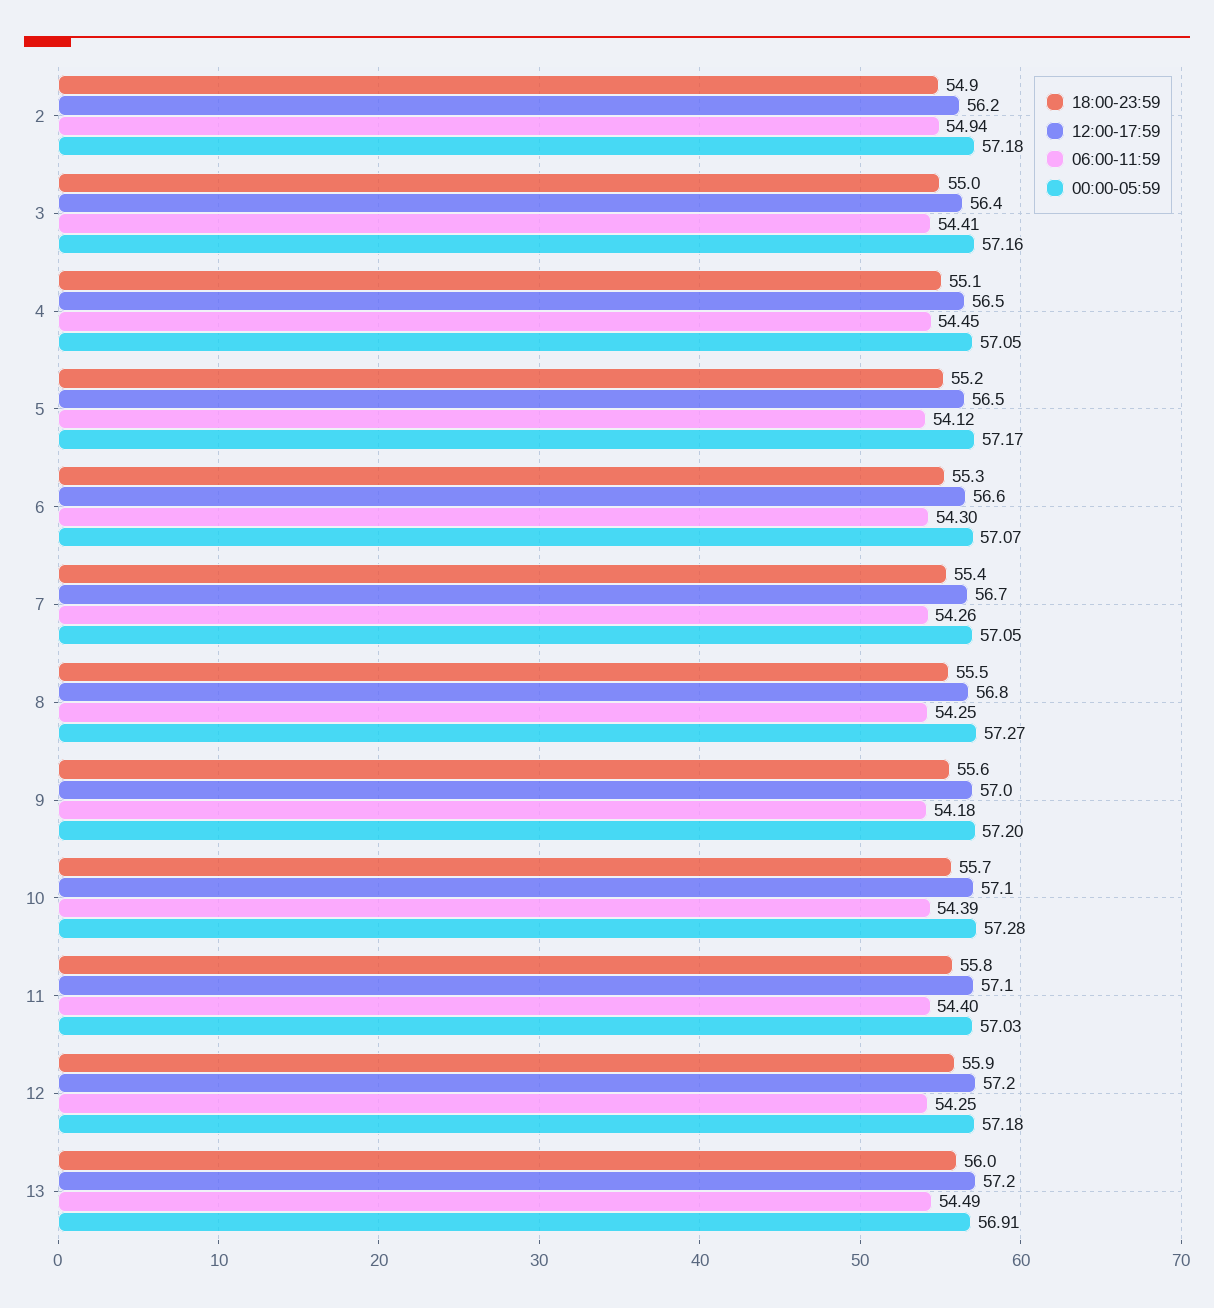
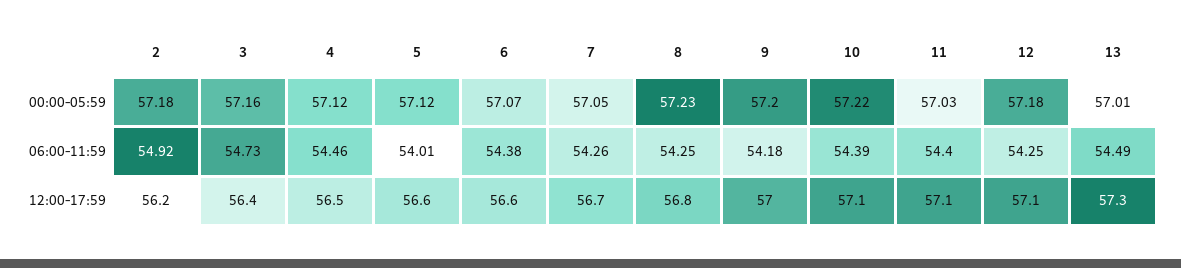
  {
-   "18:00-23:59": {
-     "2": 54.9,
-     "3": 55,
-     "4": 55.1,
-     "5": 55.2,
-     "6": 55.3,
-     "7": 55.4,
-     "8": 55.5,
-     "9": 55.6,
-     "10": 55.7,
-     "11": 55.8,
-     "12": 55.9,
-     "13": 56
-   },
    "12:00-17:59": {
      "2": 56.2,
      "3": 56.4,
      "4": 56.5,
-     "5": 56.5,
+     "5": 56.6,
      "6": 56.6,
      "7": 56.7,
      "8": 56.8,
      "9": 57,
      "10": 57.1,
      "11": 57.1,
-     "12": 57.2,
+     "12": 57.1,
-     "13": 57.2
+     "13": 57.3
    },
    "06:00-11:59": {
-     "2": 54.94,
+     "2": 54.92,
-     "3": 54.41,
+     "3": 54.73,
-     "4": 54.45,
+     "4": 54.46,
-     "5": 54.12,
+     "5": 54.01,
-     "6": 54.3,
+     "6": 54.38,
      "7": 54.26,
      "8": 54.25,
      "9": 54.18,
      "10": 54.39,
      "11": 54.4,
      "12": 54.25,
      "13": 54.49
    },
    "00:00-05:59": {
      "2": 57.18,
      "3": 57.16,
-     "4": 57.05,
+     "4": 57.12,
-     "5": 57.17,
+     "5": 57.12,
      "6": 57.07,
      "7": 57.05,
-     "8": 57.27,
+     "8": 57.23,
      "9": 57.2,
-     "10": 57.28,
+     "10": 57.22,
      "11": 57.03,
      "12": 57.18,
-     "13": 56.91
+     "13": 57.01
    }
  }

